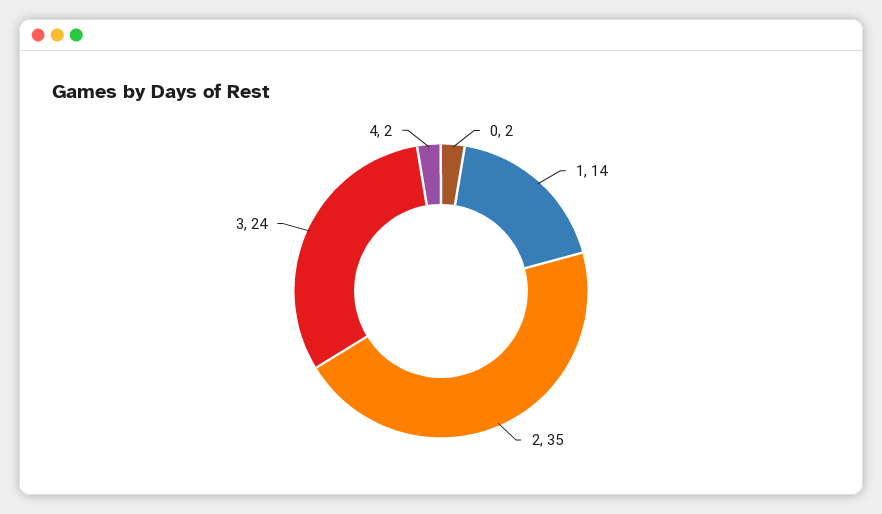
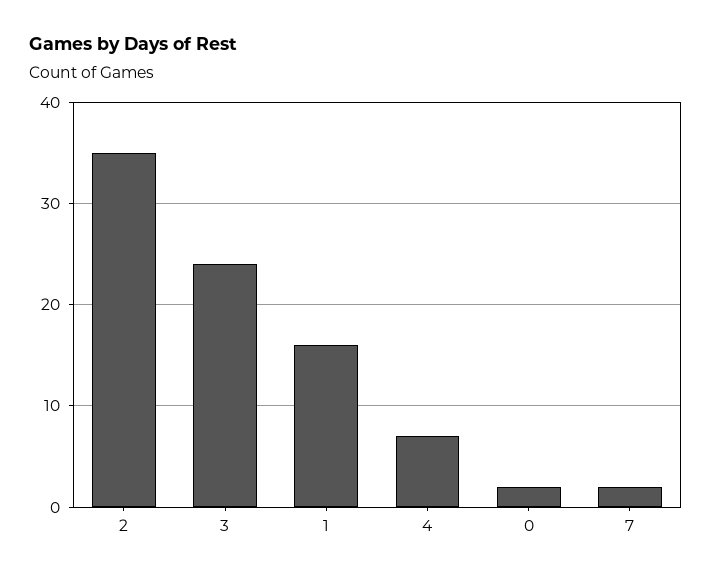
  {
    "0": 2,
-   "1": 14,
+   "1": 16,
    "2": 35,
    "3": 24,
-   "4": 2
+   "4": 7,
+   "7": 2
  }

